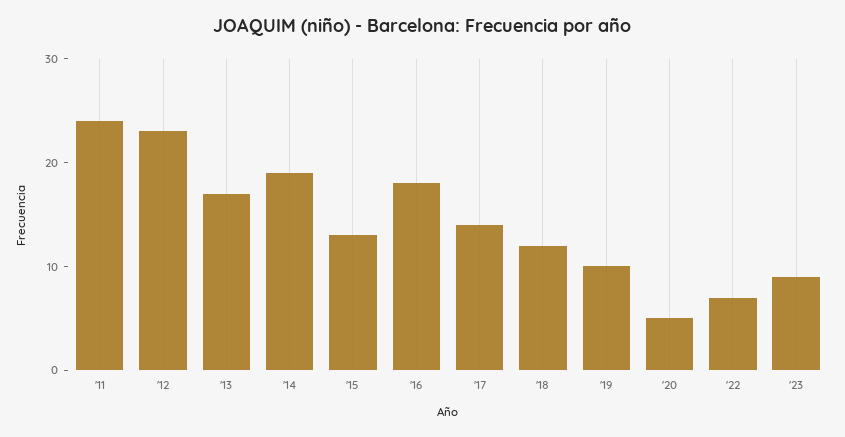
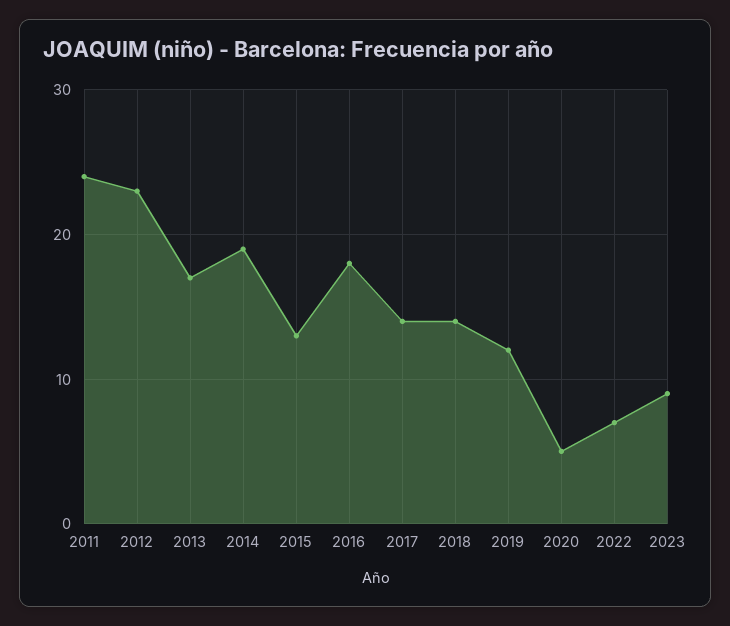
  {
    "'11": 24,
    "'12": 23,
    "'13": 17,
    "'14": 19,
    "'15": 13,
    "'16": 18,
    "'17": 14,
-   "'18": 12,
+   "'18": 14,
-   "'19": 10,
+   "'19": 12,
    "'20": 5,
    "'22": 7,
    "'23": 9
  }

